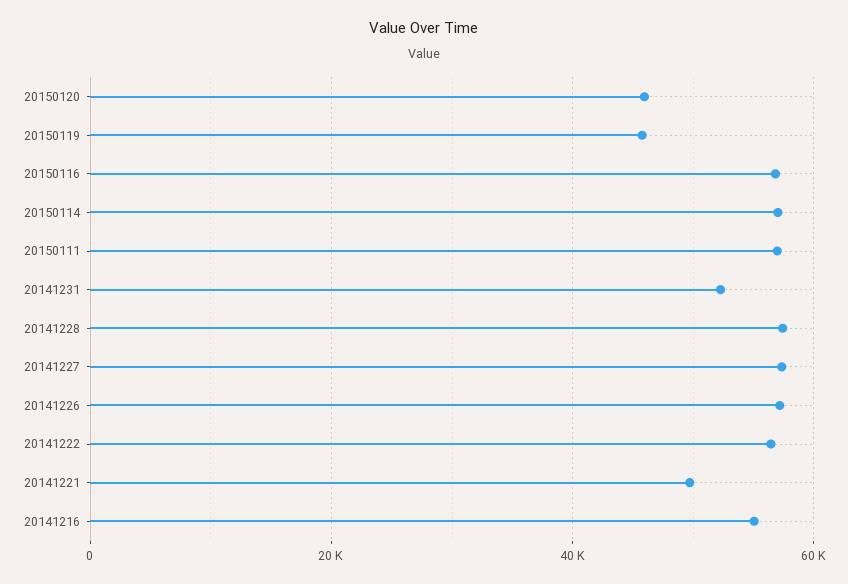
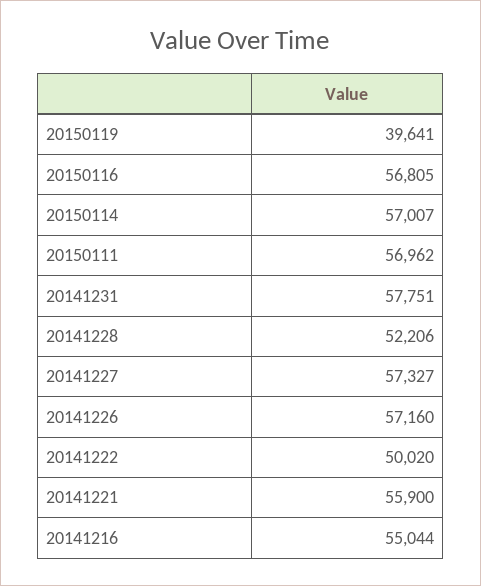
  {
-   "20150120": 46000,
-   "20150119": 46000,
+   "20150119": 39641,
    "20150116": 56805,
    "20150114": 57007,
    "20150111": 56962,
-   "20141231": 52000,
+   "20141231": 57751,
-   "20141228": 58000,
+   "20141228": 52206,
    "20141227": 57327,
    "20141226": 57160,
-   "20141222": 56000,
+   "20141222": 50020,
-   "20141221": 50000,
+   "20141221": 55900,
    "20141216": 55044
  }

